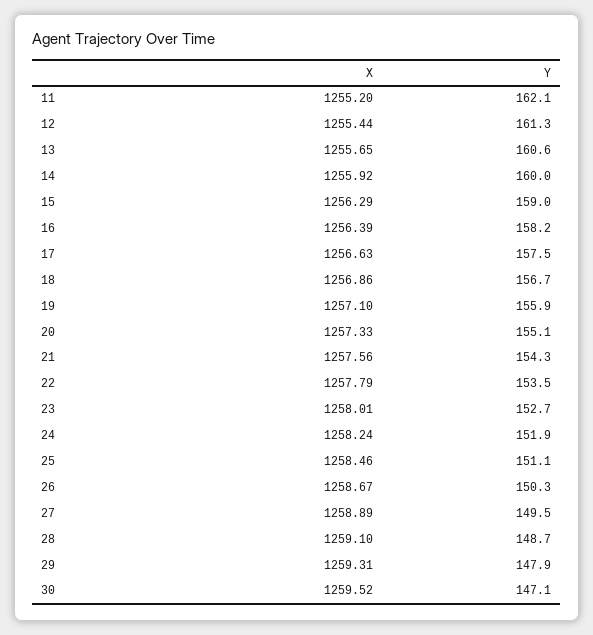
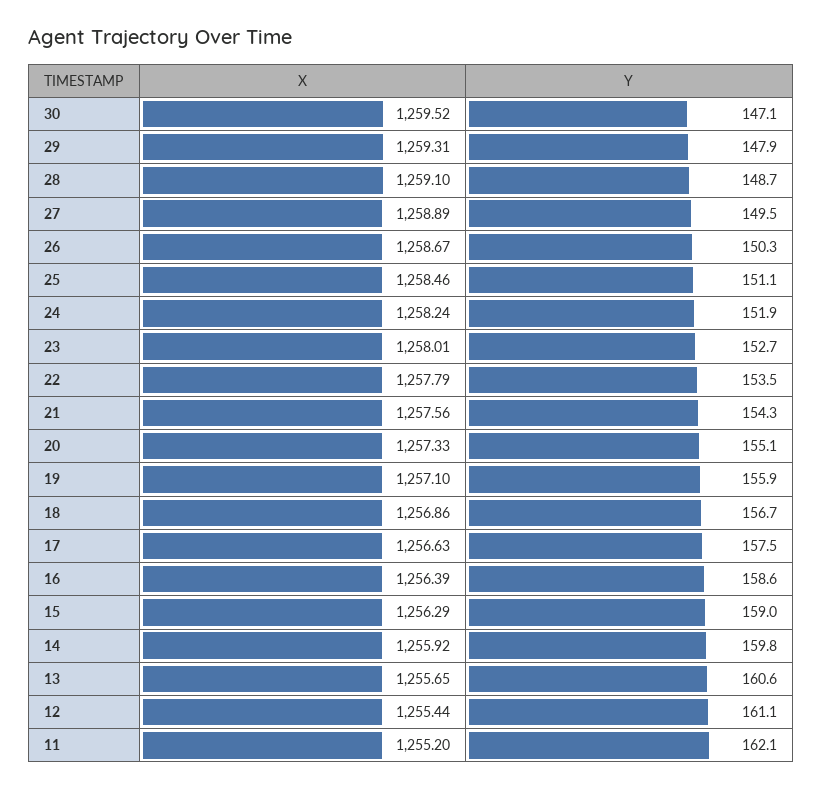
  {
    "X": {
      "11": 1255.2,
      "12": 1255.44,
      "13": 1255.65,
      "14": 1255.92,
      "15": 1256.29,
      "16": 1256.39,
      "17": 1256.63,
      "18": 1256.86,
      "19": 1257.1,
      "20": 1257.33,
      "21": 1257.56,
      "22": 1257.79,
      "23": 1258.01,
      "24": 1258.24,
      "25": 1258.46,
      "26": 1258.67,
      "27": 1258.89,
      "28": 1259.1,
      "29": 1259.31,
      "30": 1259.52
    },
    "Y": {
      "11": 162.1,
-     "12": 161.3,
+     "12": 161.1,
      "13": 160.6,
-     "14": 160,
+     "14": 159.8,
      "15": 159,
-     "16": 158.2,
+     "16": 158.6,
      "17": 157.5,
      "18": 156.7,
      "19": 155.9,
      "20": 155.1,
      "21": 154.3,
      "22": 153.5,
      "23": 152.7,
      "24": 151.9,
      "25": 151.1,
      "26": 150.3,
      "27": 149.5,
      "28": 148.7,
      "29": 147.9,
      "30": 147.1
    }
  }

